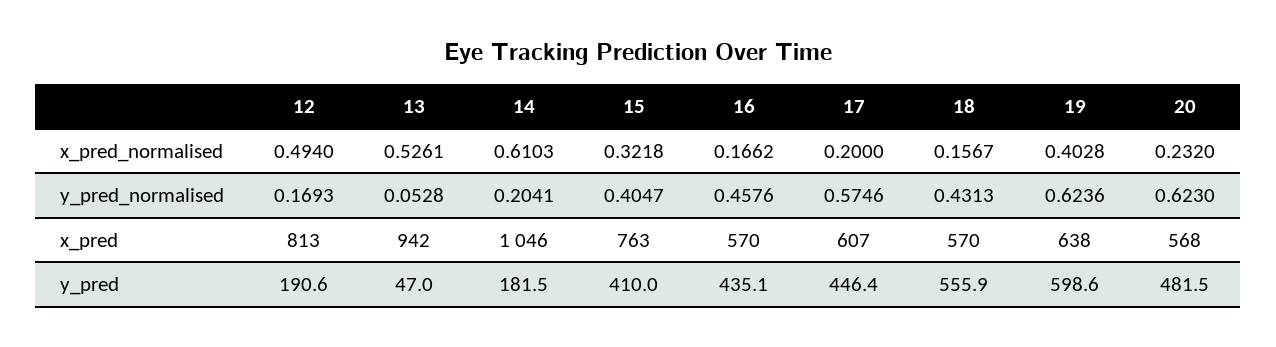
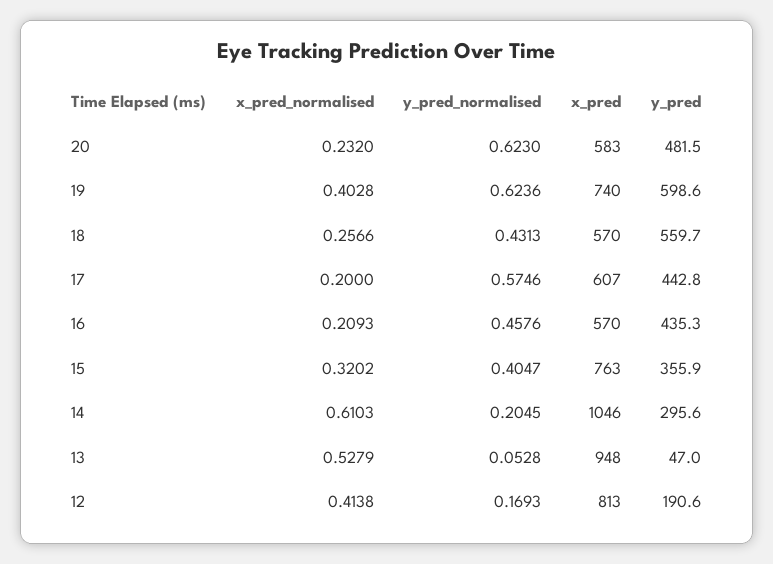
  {
    "12": {
-     "x_pred_normalised": 0.494,
+     "x_pred_normalised": 0.4138,
      "y_pred_normalised": 0.1693,
      "x_pred": 813,
      "y_pred": 190.6
    },
    "13": {
-     "x_pred_normalised": 0.5261,
+     "x_pred_normalised": 0.5279,
      "y_pred_normalised": 0.0528,
-     "x_pred": 942,
+     "x_pred": 948,
      "y_pred": 47
    },
    "14": {
      "x_pred_normalised": 0.6103,
-     "y_pred_normalised": 0.2041,
+     "y_pred_normalised": 0.2045,
      "x_pred": 1046,
-     "y_pred": 181.5
+     "y_pred": 295.6
    },
    "15": {
-     "x_pred_normalised": 0.3218,
+     "x_pred_normalised": 0.3202,
      "y_pred_normalised": 0.4047,
      "x_pred": 763,
-     "y_pred": 410
+     "y_pred": 355.9
    },
    "16": {
-     "x_pred_normalised": 0.1662,
+     "x_pred_normalised": 0.2093,
      "y_pred_normalised": 0.4576,
      "x_pred": 570,
-     "y_pred": 435.1
+     "y_pred": 435.3
    },
    "17": {
      "x_pred_normalised": 0.2,
      "y_pred_normalised": 0.5746,
      "x_pred": 607,
-     "y_pred": 446.4
+     "y_pred": 442.8
    },
    "18": {
-     "x_pred_normalised": 0.1567,
+     "x_pred_normalised": 0.2566,
      "y_pred_normalised": 0.4313,
      "x_pred": 570,
-     "y_pred": 555.9
+     "y_pred": 559.7
    },
    "19": {
      "x_pred_normalised": 0.4028,
      "y_pred_normalised": 0.6236,
-     "x_pred": 638,
+     "x_pred": 740,
      "y_pred": 598.6
    },
    "20": {
      "x_pred_normalised": 0.232,
      "y_pred_normalised": 0.623,
-     "x_pred": 568,
+     "x_pred": 583,
      "y_pred": 481.5
    }
  }

